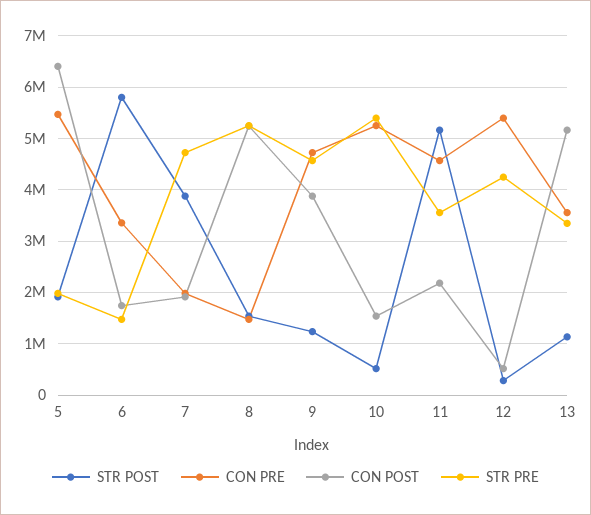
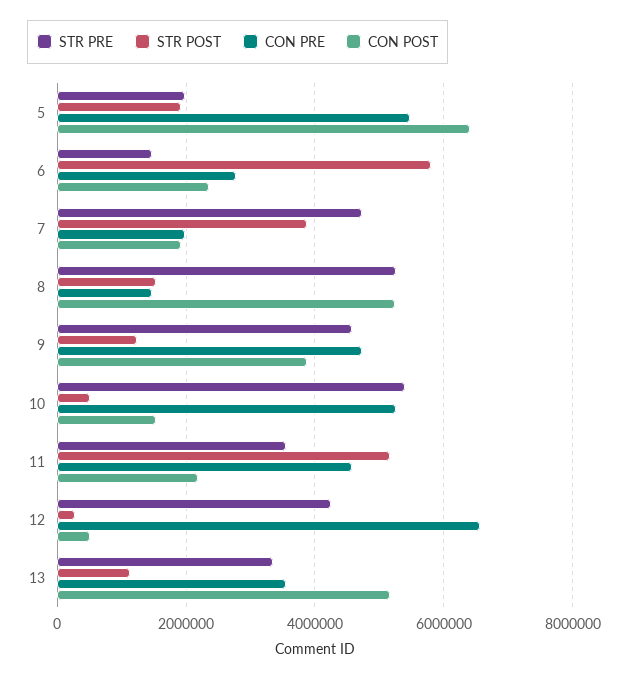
  {
    "STR POST": {
      "5": 2000000,
      "6": 5800000,
      "7": 3800000,
      "8": 1600000,
      "9": 1200000,
      "10": 600000,
      "11": 5200000,
      "12": 200000,
      "13": 1200000
    },
    "CON PRE": {
      "5": 5400000,
-     "6": 3400000,
+     "6": 2800000,
      "7": 2000000,
      "8": 1400000,
      "9": 4800000,
      "10": 5200000,
      "11": 4600000,
-     "12": 5400000,
+     "12": 6600000,
      "13": 3600000
    },
    "CON POST": {
      "5": 6400000,
-     "6": 1800000,
+     "6": 2400000,
      "7": 2000000,
      "8": 5200000,
      "9": 3800000,
      "10": 1600000,
      "11": 2200000,
      "12": 600000,
      "13": 5200000
    },
    "STR PRE": {
      "5": 2000000,
      "6": 1400000,
      "7": 4800000,
      "8": 5200000,
      "9": 4600000,
      "10": 5400000,
      "11": 3600000,
      "12": 4200000,
      "13": 3400000
    }
  }

